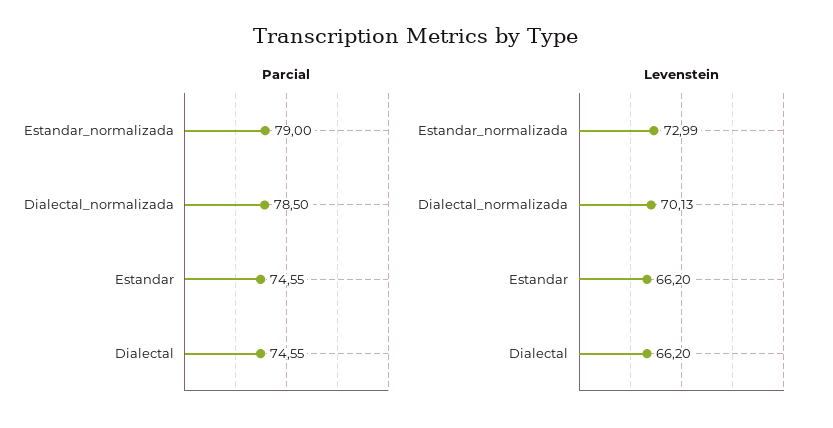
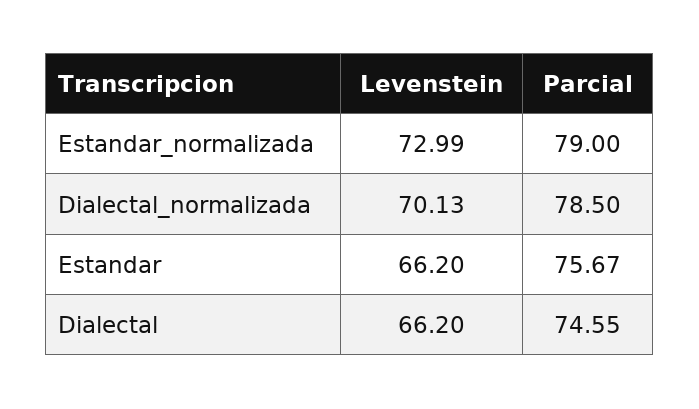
  {
    "Parcial": {
      "Estandar_normalizada": 79,
      "Dialectal_normalizada": 78.5,
-     "Estandar": 74.55,
+     "Estandar": 75.67,
      "Dialectal": 74.55
    },
    "Levenstein": {
      "Estandar_normalizada": 72.99,
      "Dialectal_normalizada": 70.13,
      "Estandar": 66.2,
      "Dialectal": 66.2
    }
  }

